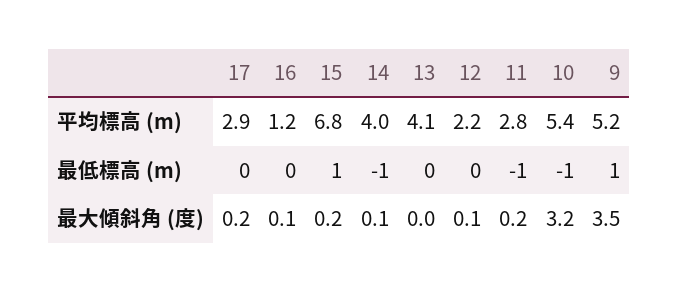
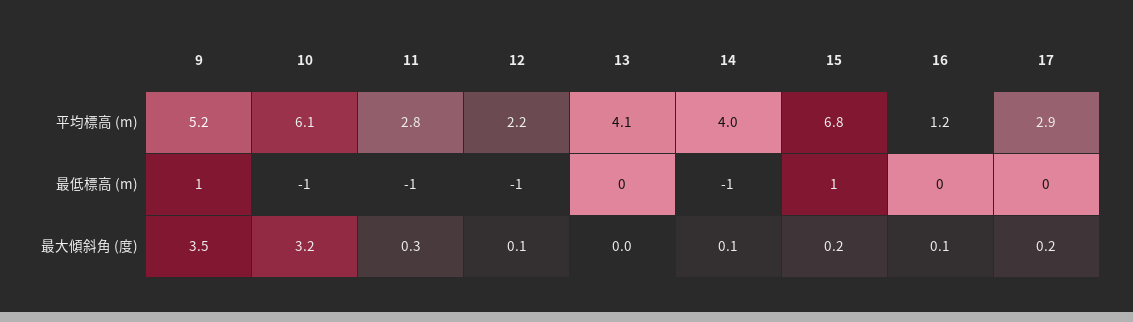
  {
    "17": {
      "平均標高 (m)": 2.9,
      "最低標高 (m)": 0,
      "最大傾斜角 (度)": 0.2
    },
    "16": {
      "平均標高 (m)": 1.2,
      "最低標高 (m)": 0,
      "最大傾斜角 (度)": 0.1
    },
    "15": {
      "平均標高 (m)": 6.8,
      "最低標高 (m)": 1,
      "最大傾斜角 (度)": 0.2
    },
    "14": {
      "平均標高 (m)": 4,
      "最低標高 (m)": -1,
      "最大傾斜角 (度)": 0.1
    },
    "13": {
      "平均標高 (m)": 4.1,
      "最低標高 (m)": 0,
      "最大傾斜角 (度)": 0
    },
    "12": {
      "平均標高 (m)": 2.2,
-     "最低標高 (m)": 0,
+     "最低標高 (m)": -1,
      "最大傾斜角 (度)": 0.1
    },
    "11": {
      "平均標高 (m)": 2.8,
      "最低標高 (m)": -1,
-     "最大傾斜角 (度)": 0.2
+     "最大傾斜角 (度)": 0.3
    },
    "10": {
-     "平均標高 (m)": 5.4,
+     "平均標高 (m)": 6.1,
      "最低標高 (m)": -1,
      "最大傾斜角 (度)": 3.2
    },
    "9": {
      "平均標高 (m)": 5.2,
      "最低標高 (m)": 1,
      "最大傾斜角 (度)": 3.5
    }
  }

